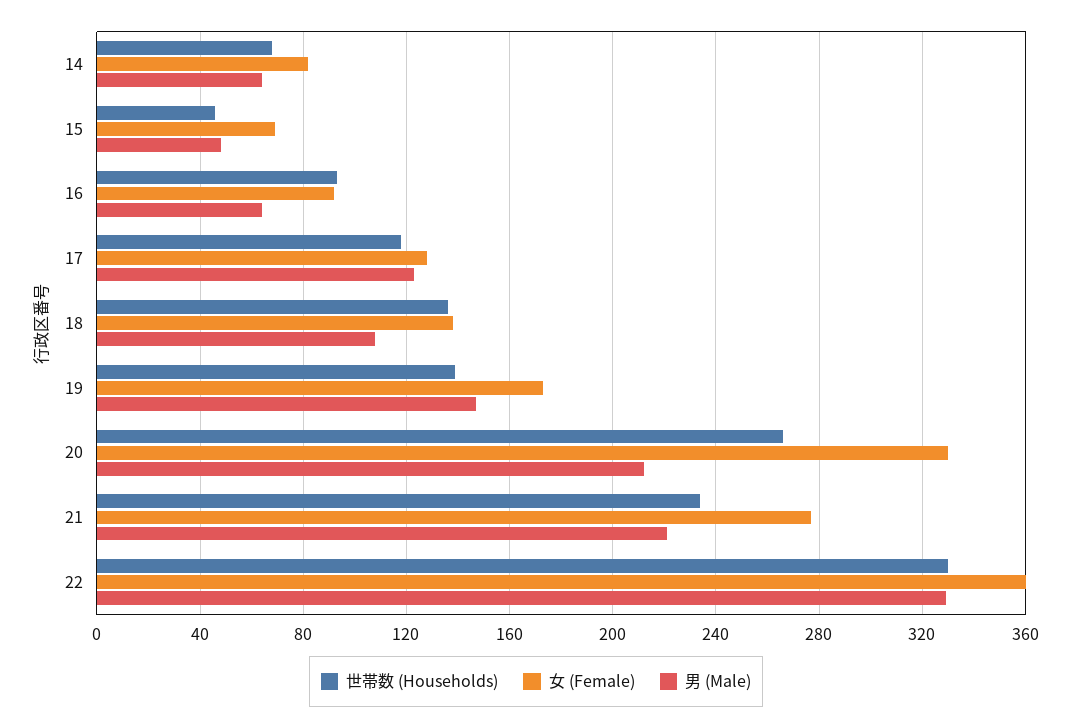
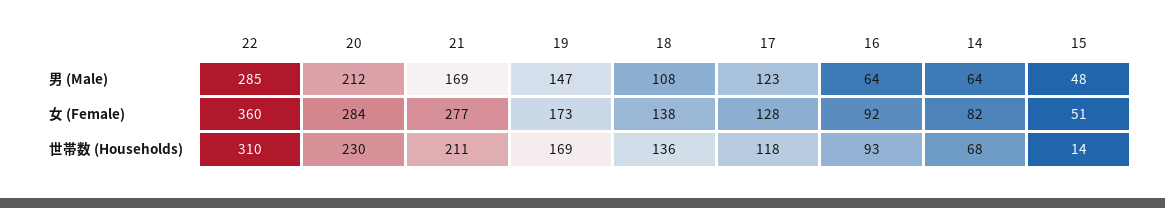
  {
    "世帯数 (Households)": {
      "14": 68,
-     "15": 45,
+     "15": 14,
      "16": 93,
      "17": 118,
      "18": 136,
-     "19": 140,
+     "19": 169,
-     "20": 265,
+     "20": 230,
-     "21": 235,
+     "21": 211,
-     "22": 330
+     "22": 310
    },
    "女 (Female)": {
      "14": 82,
-     "15": 70,
+     "15": 51,
      "16": 92,
      "17": 128,
      "18": 138,
      "19": 173,
-     "20": 330,
+     "20": 284,
      "21": 277,
      "22": 360
    },
    "男 (Male)": {
      "14": 64,
      "15": 48,
      "16": 64,
      "17": 123,
      "18": 108,
      "19": 147,
      "20": 212,
-     "21": 220,
+     "21": 169,
-     "22": 330
+     "22": 285
    }
  }

